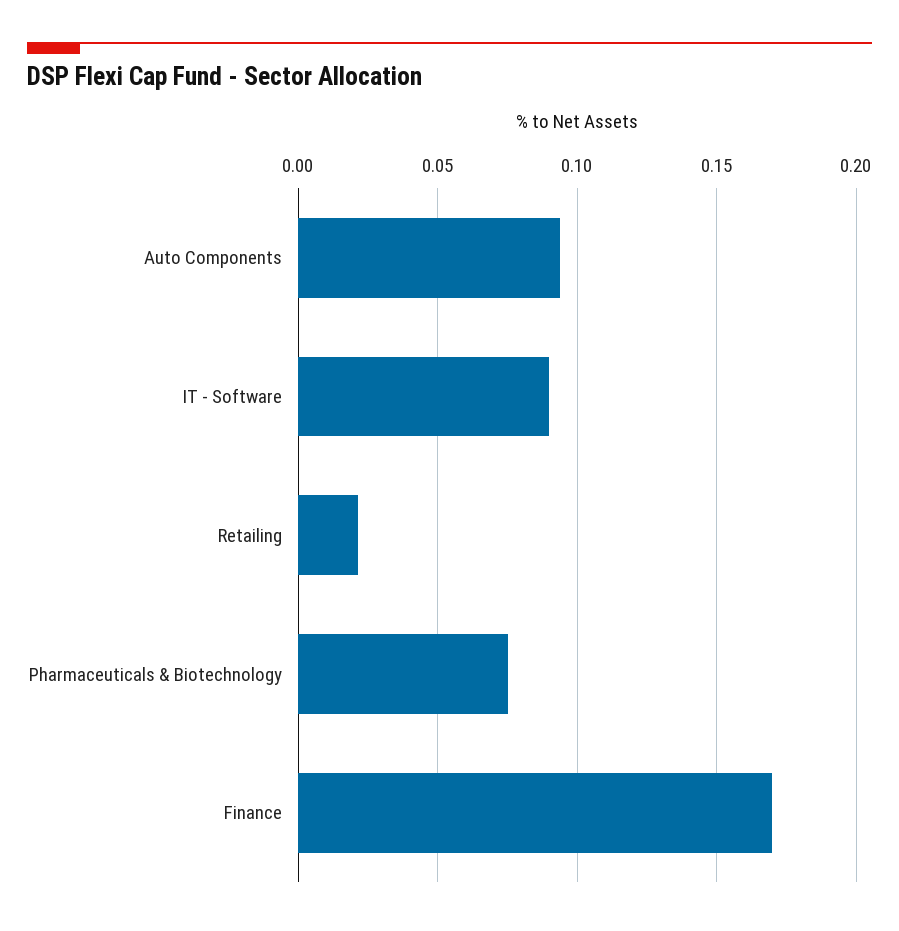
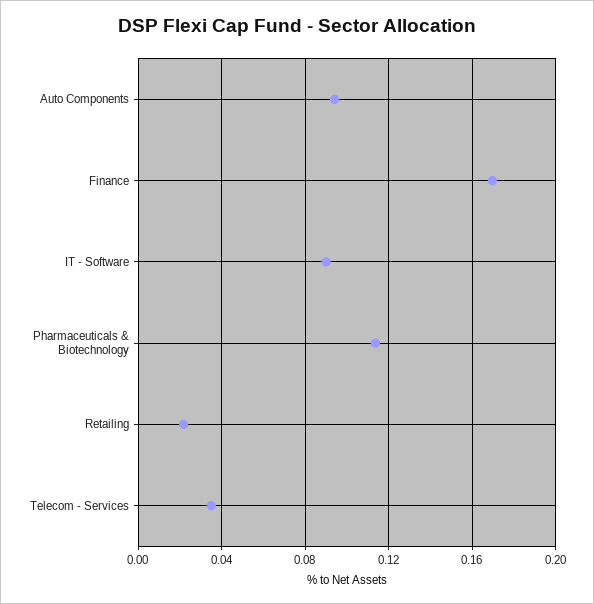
  {
    "Auto Components": 0.095,
    "IT - Software": 0.09,
    "Retailing": 0.02,
-   "Pharmaceuticals & Biotechnology": 0.075,
+   "Pharmaceuticals & Biotechnology": 0.115,
-   "Finance": 0.17
+   "Finance": 0.17,
+   "Telecom - Services": 0.035
  }

